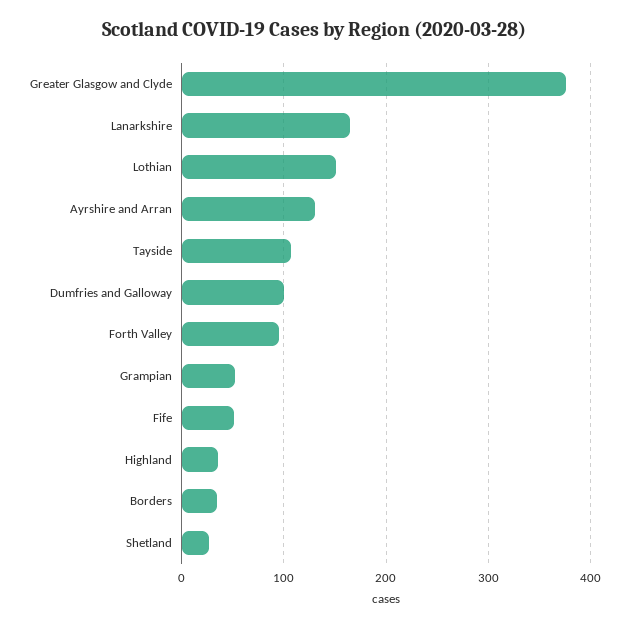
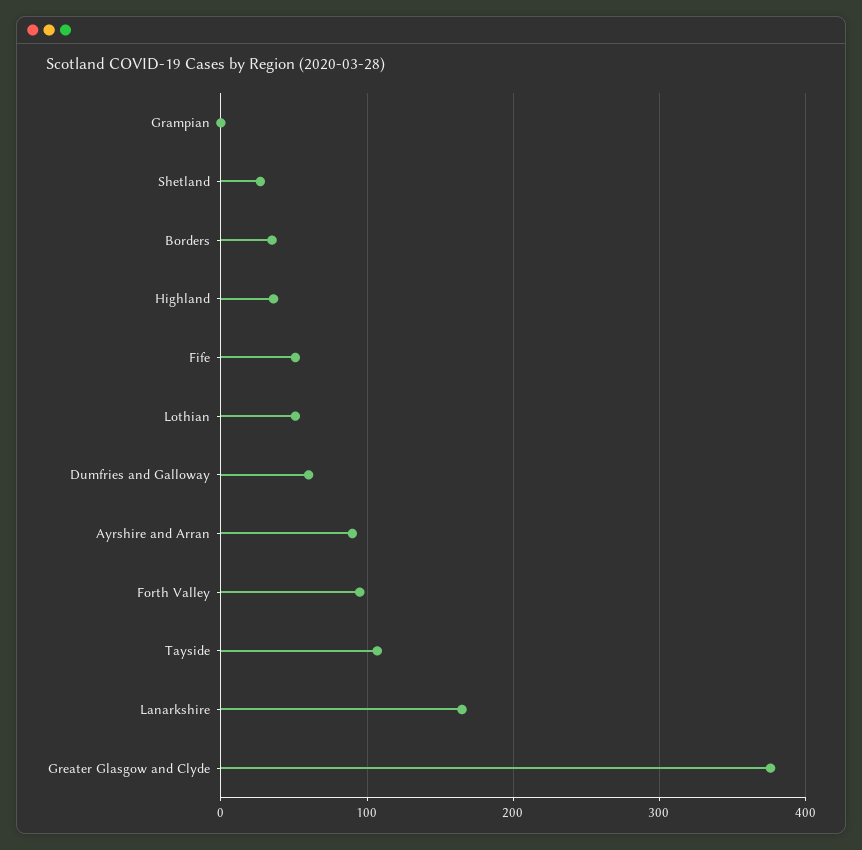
  {
    "Greater Glasgow and Clyde": 380,
    "Lanarkshire": 170,
-   "Lothian": 150,
+   "Lothian": 50,
-   "Ayrshire and Arran": 130,
+   "Ayrshire and Arran": 90,
    "Tayside": 110,
-   "Dumfries and Galloway": 100,
+   "Dumfries and Galloway": 60,
    "Forth Valley": 100,
-   "Grampian": 50,
+   "Grampian": 0,
    "Fife": 50,
    "Highland": 40,
    "Borders": 40,
    "Shetland": 30
  }

